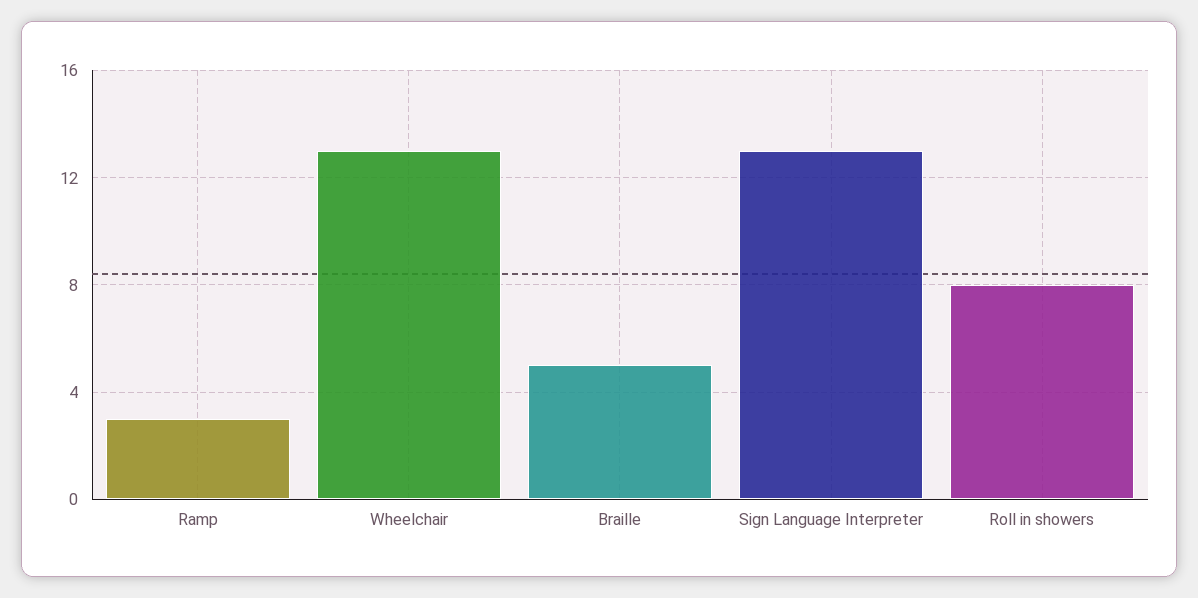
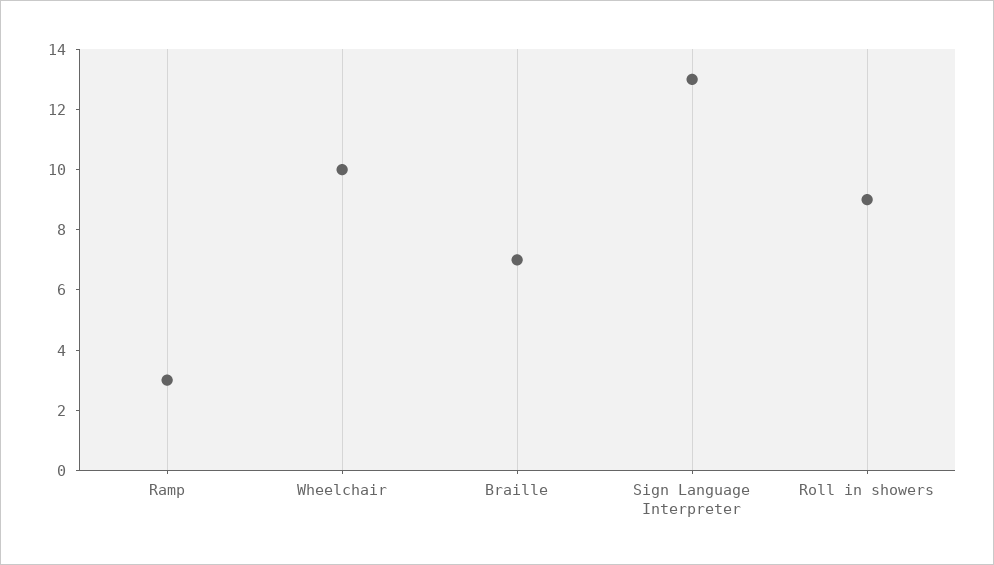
  {
    "Ramp": 3,
-   "Wheelchair": 13,
+   "Wheelchair": 10,
-   "Braille": 5,
+   "Braille": 7,
    "Sign Language Interpreter": 13,
-   "Roll in showers": 8
+   "Roll in showers": 9
  }

